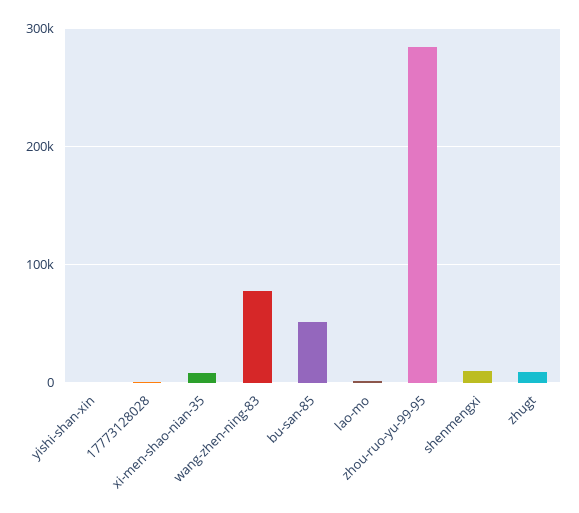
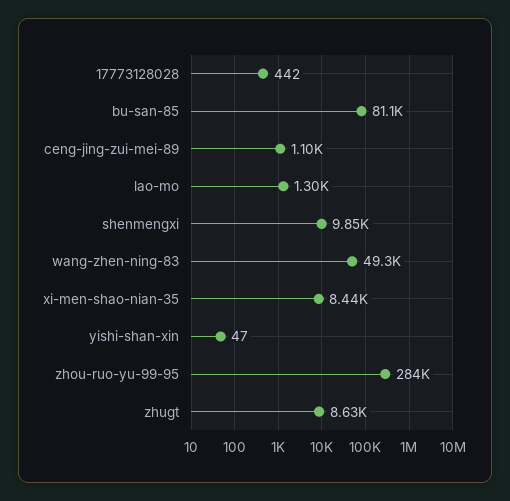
  {
    "yishi-shan-xin": 47,
    "17773128028": 442,
    "xi-men-shao-nian-35": 8440,
-   "wang-zhen-ning-83": 80000,
+   "wang-zhen-ning-83": 49300,
-   "bu-san-85": 50000,
+   "bu-san-85": 81100,
    "lao-mo": 1300,
    "zhou-ruo-yu-99-95": 284000,
    "shenmengxi": 9850,
-   "zhugt": 8630
+   "zhugt": 8630,
+   "ceng-jing-zui-mei-89": 1100
  }

